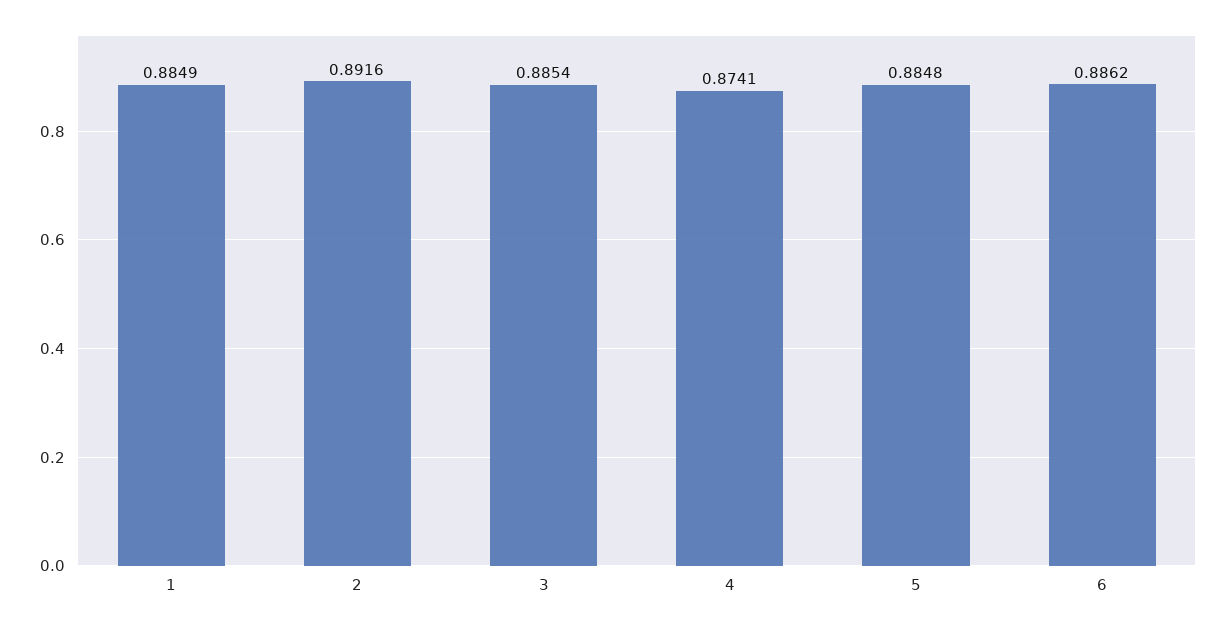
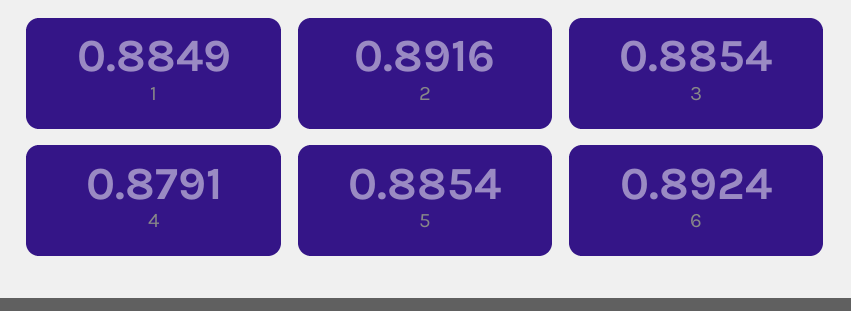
  {
    "1": 0.8849,
    "2": 0.8916,
    "3": 0.8854,
-   "4": 0.8741,
+   "4": 0.8791,
-   "5": 0.8848,
+   "5": 0.8854,
-   "6": 0.8862
+   "6": 0.8924
  }

